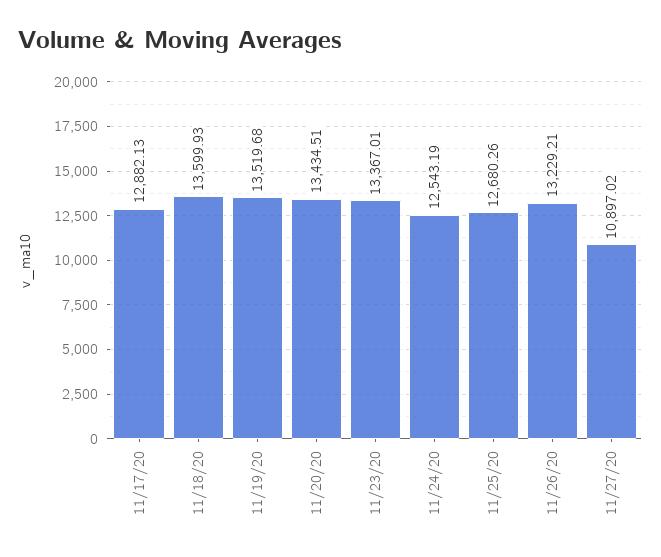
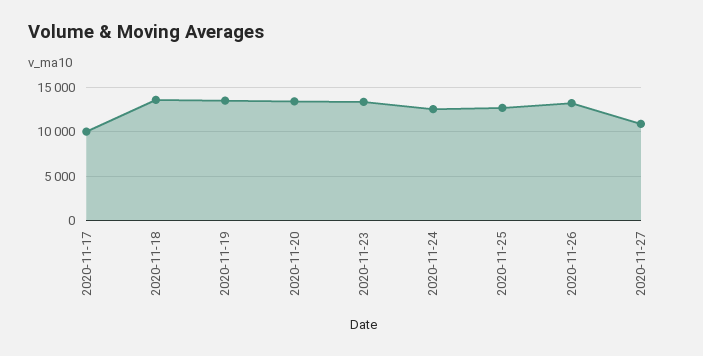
  {
-   "11/17/20": 12882.13,
+   "11/17/20": 10000,
    "11/18/20": 13599.93,
    "11/19/20": 13519.68,
    "11/20/20": 13434.51,
    "11/23/20": 13367.01,
    "11/24/20": 12543.19,
    "11/25/20": 12680.26,
    "11/26/20": 13229.21,
    "11/27/20": 10897.02
  }

